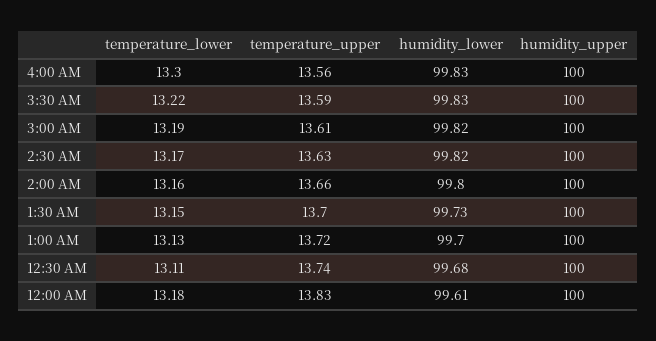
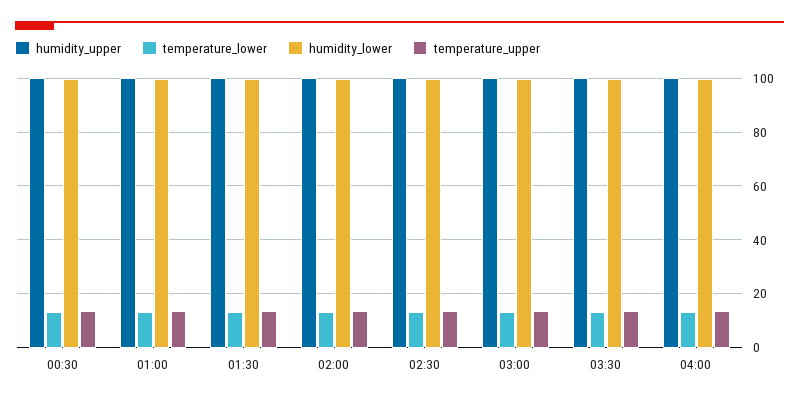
  {
    "temperature_lower": {
      "4:00 AM": 13.3,
      "3:30 AM": 13.22,
      "3:00 AM": 13.19,
      "2:30 AM": 13.17,
      "2:00 AM": 13.16,
      "1:30 AM": 13.15,
      "1:00 AM": 13.13,
-     "12:30 AM": 13.11,
+     "12:30 AM": 13.11
-     "12:00 AM": 13.18
    },
    "temperature_upper": {
      "4:00 AM": 13.56,
      "3:30 AM": 13.59,
      "3:00 AM": 13.61,
      "2:30 AM": 13.63,
      "2:00 AM": 13.66,
      "1:30 AM": 13.7,
      "1:00 AM": 13.72,
-     "12:30 AM": 13.74,
+     "12:30 AM": 13.74
-     "12:00 AM": 13.83
    },
    "humidity_lower": {
      "4:00 AM": 99.83,
      "3:30 AM": 99.83,
      "3:00 AM": 99.82,
      "2:30 AM": 99.82,
      "2:00 AM": 99.8,
      "1:30 AM": 99.73,
      "1:00 AM": 99.7,
-     "12:30 AM": 99.68,
+     "12:30 AM": 99.68
-     "12:00 AM": 99.61
    },
    "humidity_upper": {
      "4:00 AM": 100,
      "3:30 AM": 100,
      "3:00 AM": 100,
      "2:30 AM": 100,
      "2:00 AM": 100,
      "1:30 AM": 100,
      "1:00 AM": 100,
-     "12:30 AM": 100,
+     "12:30 AM": 100
-     "12:00 AM": 100
    }
  }

